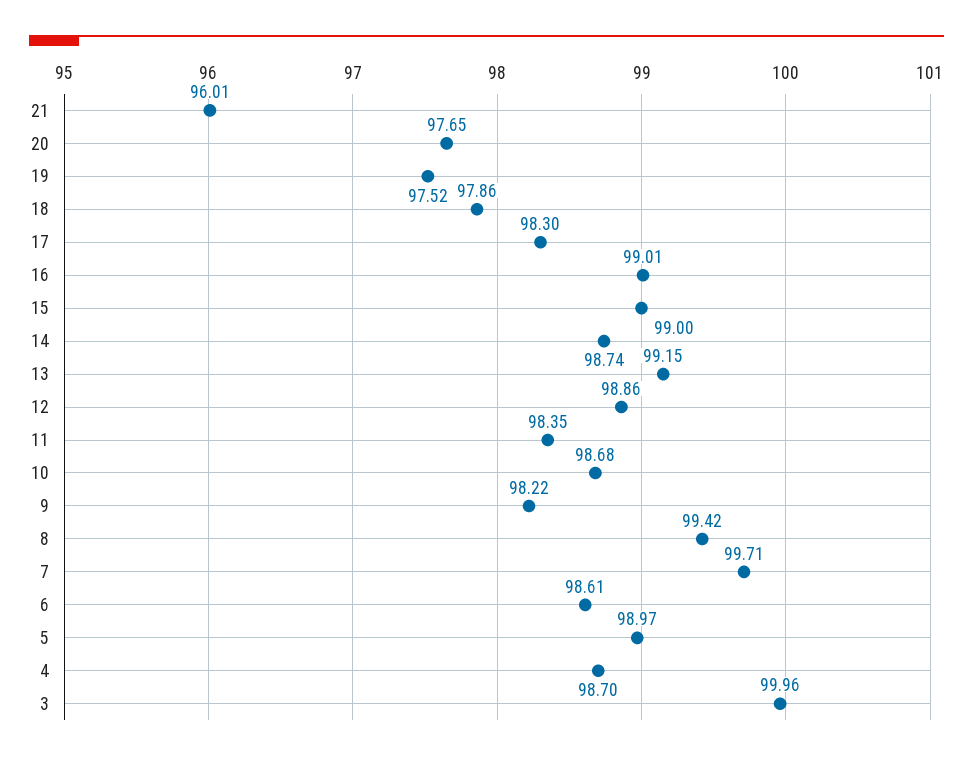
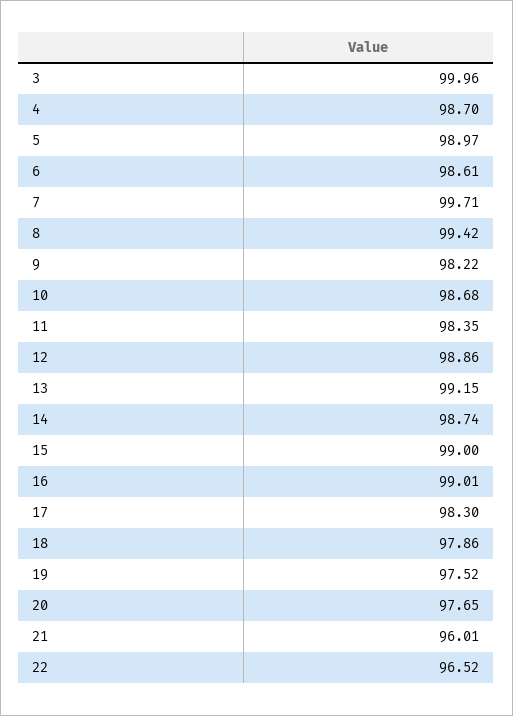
  {
    "21": 96.01,
    "20": 97.65,
    "19": 97.52,
    "18": 97.86,
    "17": 98.3,
    "16": 99.01,
    "15": 99,
    "14": 98.74,
    "13": 99.15,
    "12": 98.86,
    "11": 98.35,
    "10": 98.68,
    "9": 98.22,
    "8": 99.42,
    "7": 99.71,
    "6": 98.61,
    "5": 98.97,
    "4": 98.7,
-   "3": 99.96
+   "3": 99.96,
+   "22": 96.52
  }

